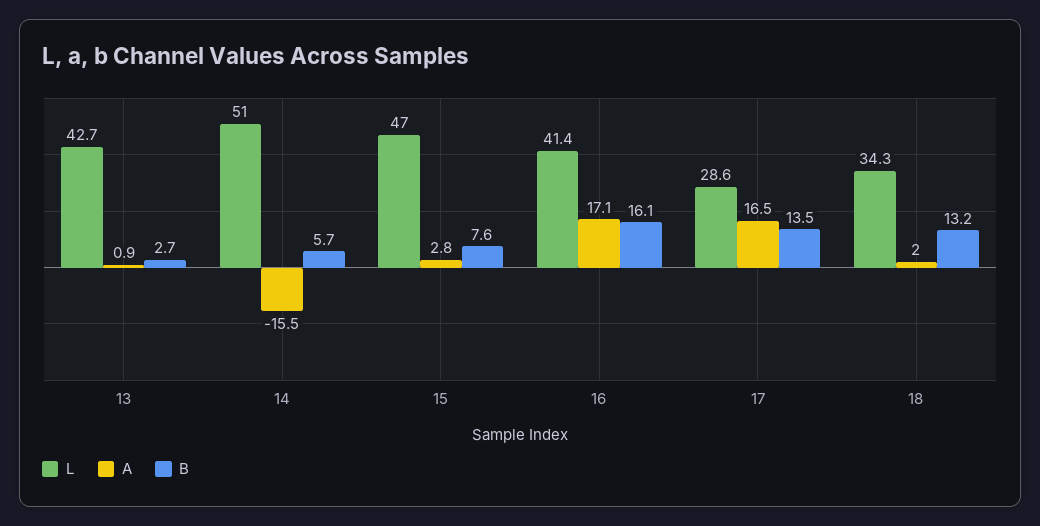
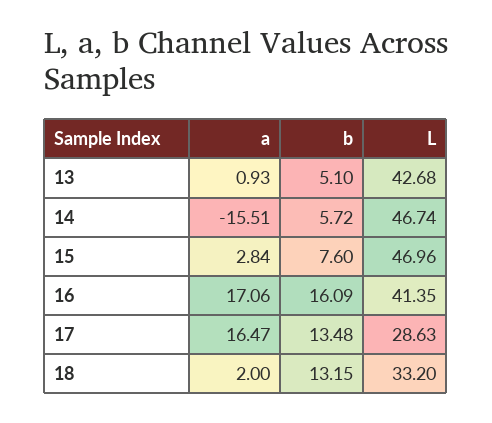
  {
    "L": {
      "13": 42.68,
-     "14": 51,
+     "14": 46.74,
      "15": 46.96,
      "16": 41.35,
      "17": 28.63,
-     "18": 34.3
+     "18": 33.2
    },
    "A": {
      "13": 0.93,
      "14": -15.51,
      "15": 2.84,
      "16": 17.06,
      "17": 16.47,
      "18": 2
    },
    "B": {
-     "13": 2.7,
+     "13": 5.1,
      "14": 5.72,
      "15": 7.6,
      "16": 16.09,
      "17": 13.48,
      "18": 13.15
    }
  }

